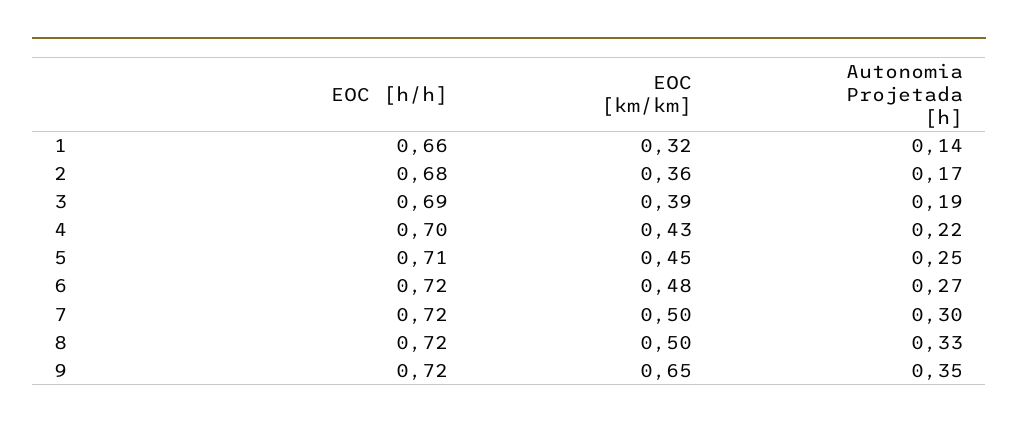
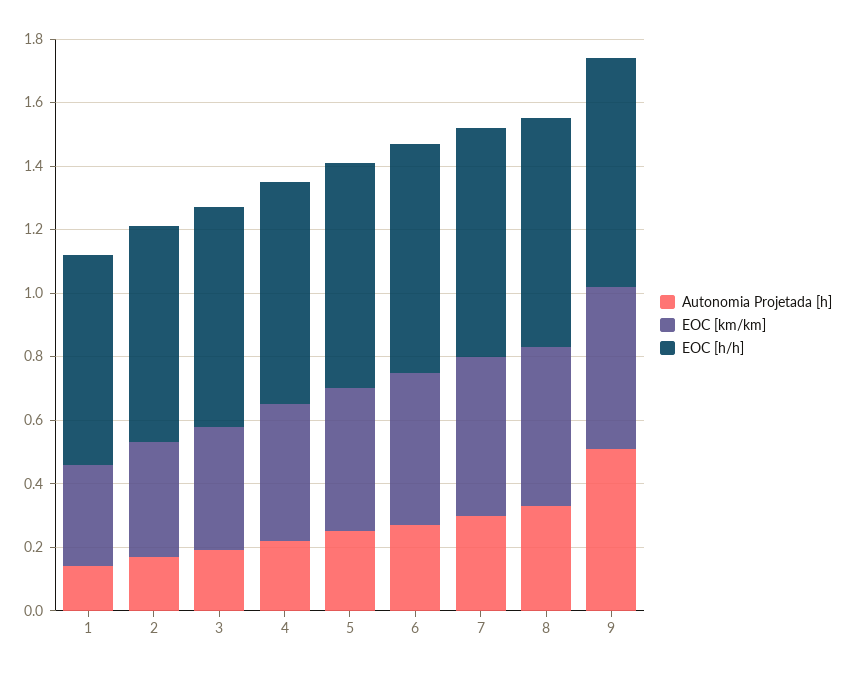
  {
    "EOC [h/h]": {
      "1": 0.66,
      "2": 0.68,
      "3": 0.69,
      "4": 0.7,
      "5": 0.71,
      "6": 0.72,
      "7": 0.72,
      "8": 0.72,
      "9": 0.72
    },
    "EOC [km/km]": {
      "1": 0.32,
      "2": 0.36,
      "3": 0.39,
      "4": 0.43,
      "5": 0.45,
      "6": 0.48,
      "7": 0.5,
      "8": 0.5,
-     "9": 0.65
+     "9": 0.5
    },
    "Autonomia Projetada [h]": {
      "1": 0.14,
      "2": 0.17,
      "3": 0.19,
      "4": 0.22,
      "5": 0.25,
      "6": 0.27,
      "7": 0.3,
      "8": 0.33,
-     "9": 0.35
+     "9": 0.5
    }
  }

